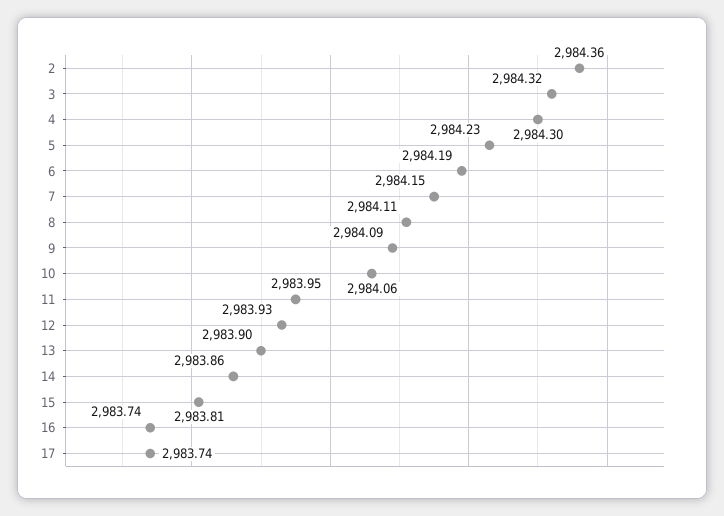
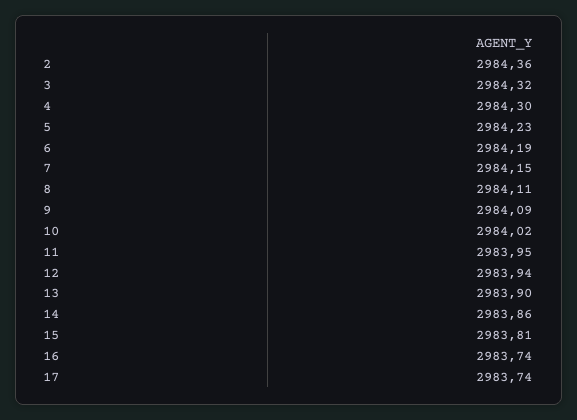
  {
    "2": 2984.36,
    "3": 2984.32,
    "4": 2984.3,
    "5": 2984.23,
    "6": 2984.19,
    "7": 2984.15,
    "8": 2984.11,
    "9": 2984.09,
-   "10": 2984.06,
+   "10": 2984.02,
    "11": 2983.95,
-   "12": 2983.93,
+   "12": 2983.94,
    "13": 2983.9,
    "14": 2983.86,
    "15": 2983.81,
    "16": 2983.74,
    "17": 2983.74
  }

